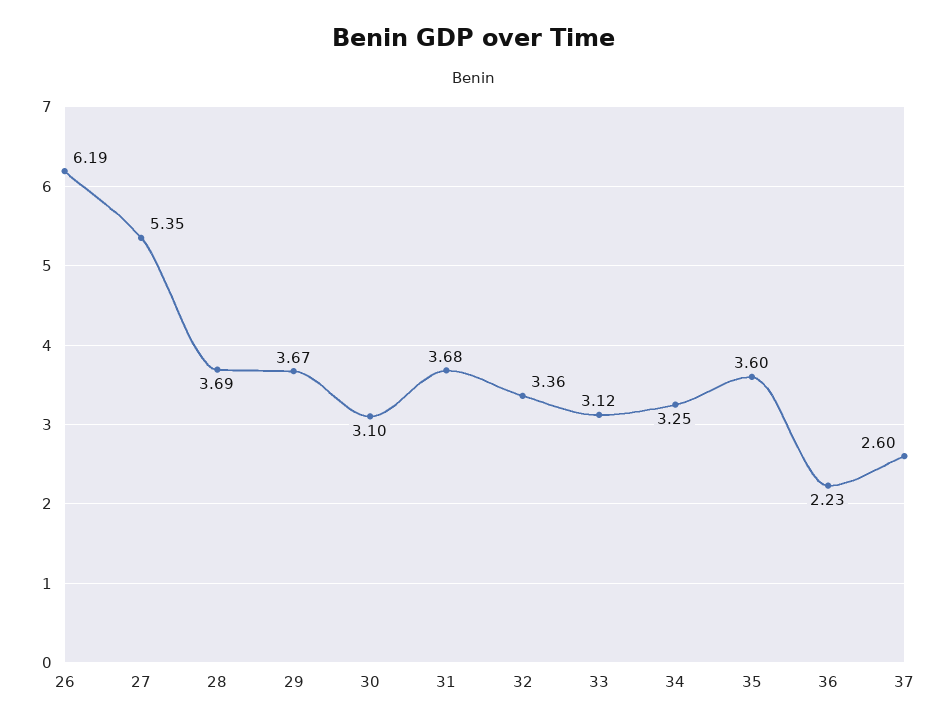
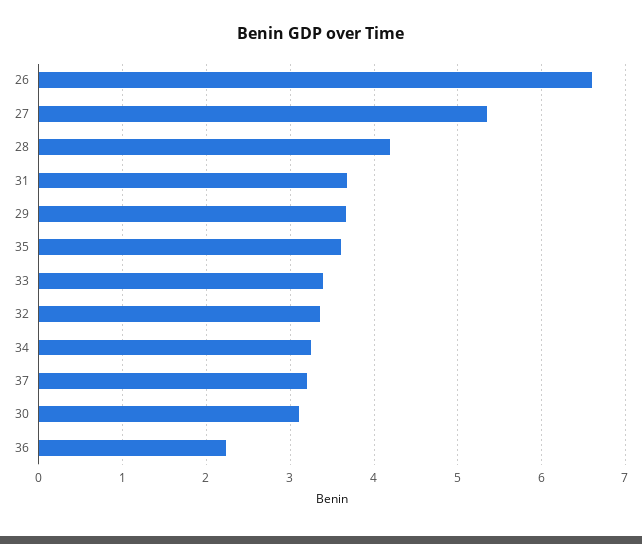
  {
-   "26": 6.19,
+   "26": 6.6,
    "27": 5.35,
-   "28": 3.69,
+   "28": 4.2,
    "29": 3.67,
    "30": 3.1,
    "31": 3.68,
    "32": 3.36,
-   "33": 3.12,
+   "33": 3.4,
    "34": 3.25,
    "35": 3.6,
    "36": 2.23,
-   "37": 2.6
+   "37": 3.2
  }

